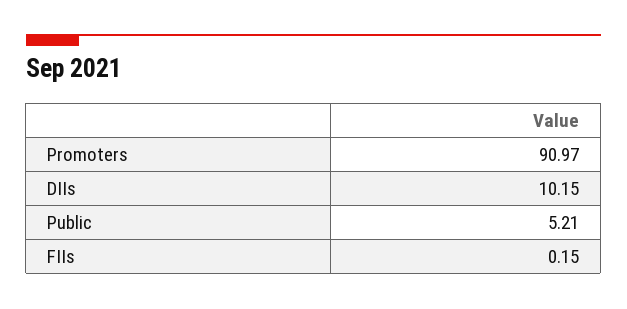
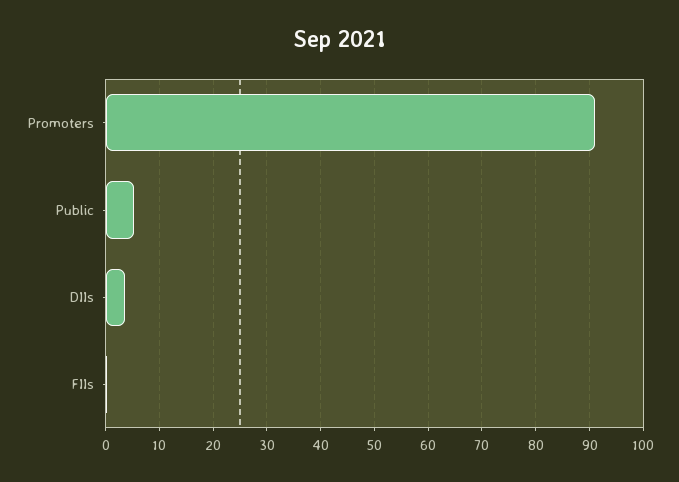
  {
    "Promoters": 90.97,
-   "DIIs": 10.15,
+   "DIIs": 4,
    "Public": 5.21,
    "FIIs": 0.15
  }

